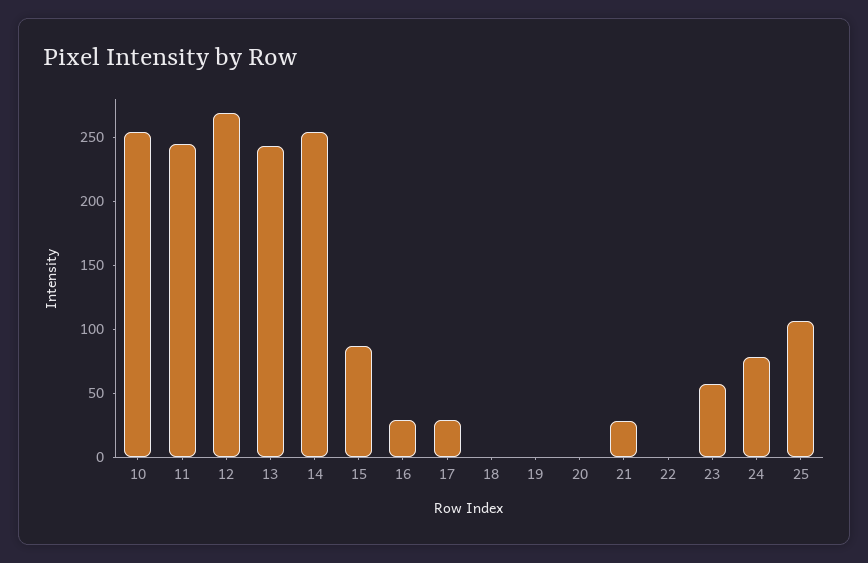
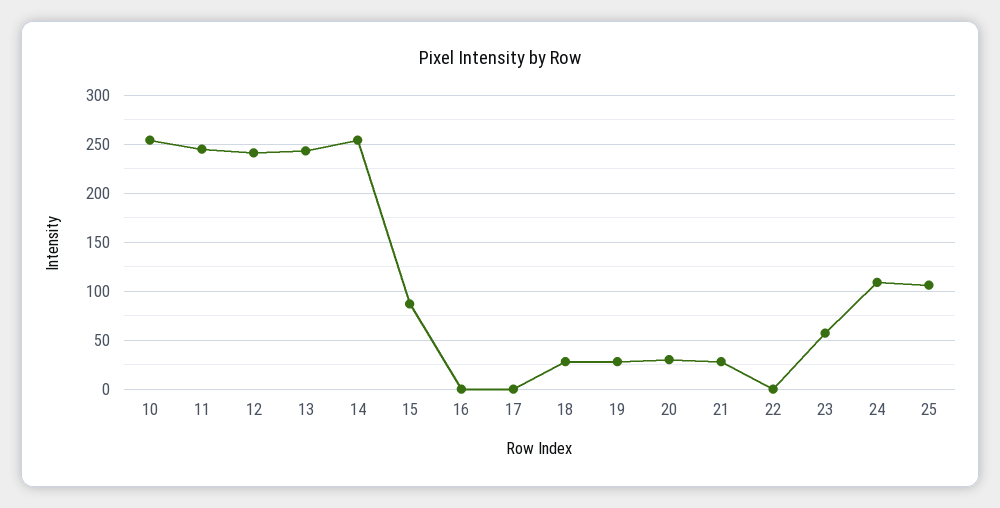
  {
    "10": 250,
    "11": 250,
-   "12": 270,
+   "12": 240,
    "13": 240,
    "14": 250,
    "15": 90,
-   "16": 30,
+   "16": 0,
-   "17": 30,
+   "17": 0,
-   "18": 0,
+   "18": 30,
-   "19": 0,
+   "19": 30,
-   "20": 0,
+   "20": 30,
    "21": 30,
    "22": 0,
    "23": 60,
-   "24": 80,
+   "24": 110,
    "25": 110
  }

